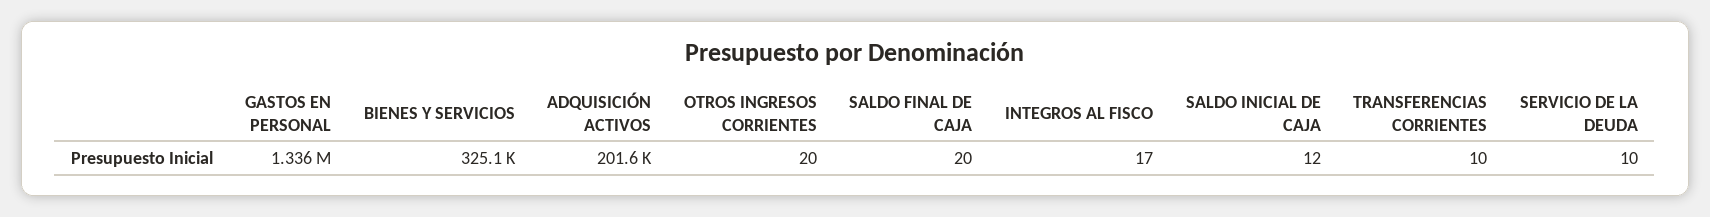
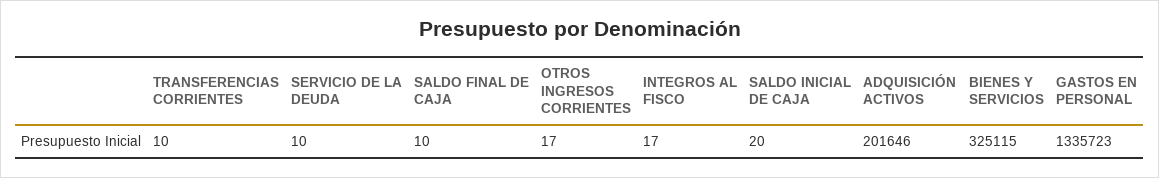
  {
    "GASTOS EN PERSONAL": 1335723,
    "BIENES Y SERVICIOS": 325115,
    "ADQUISICIÓN ACTIVOS": 201646,
-   "OTROS INGRESOS CORRIENTES": 20,
+   "OTROS INGRESOS CORRIENTES": 17,
-   "SALDO FINAL DE CAJA": 20,
+   "SALDO FINAL DE CAJA": 10,
    "INTEGROS AL FISCO": 17,
-   "SALDO INICIAL DE CAJA": 12,
+   "SALDO INICIAL DE CAJA": 20,
    "TRANSFERENCIAS CORRIENTES": 10,
    "SERVICIO DE LA DEUDA": 10
  }

